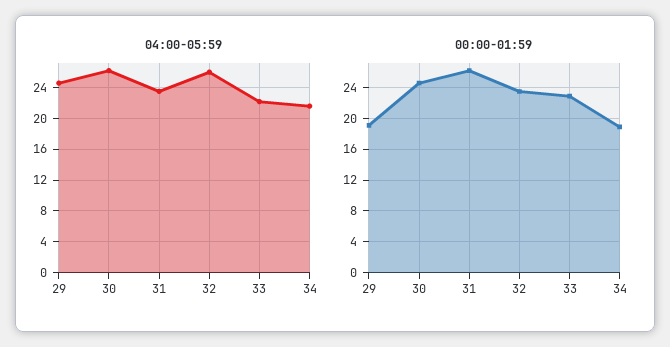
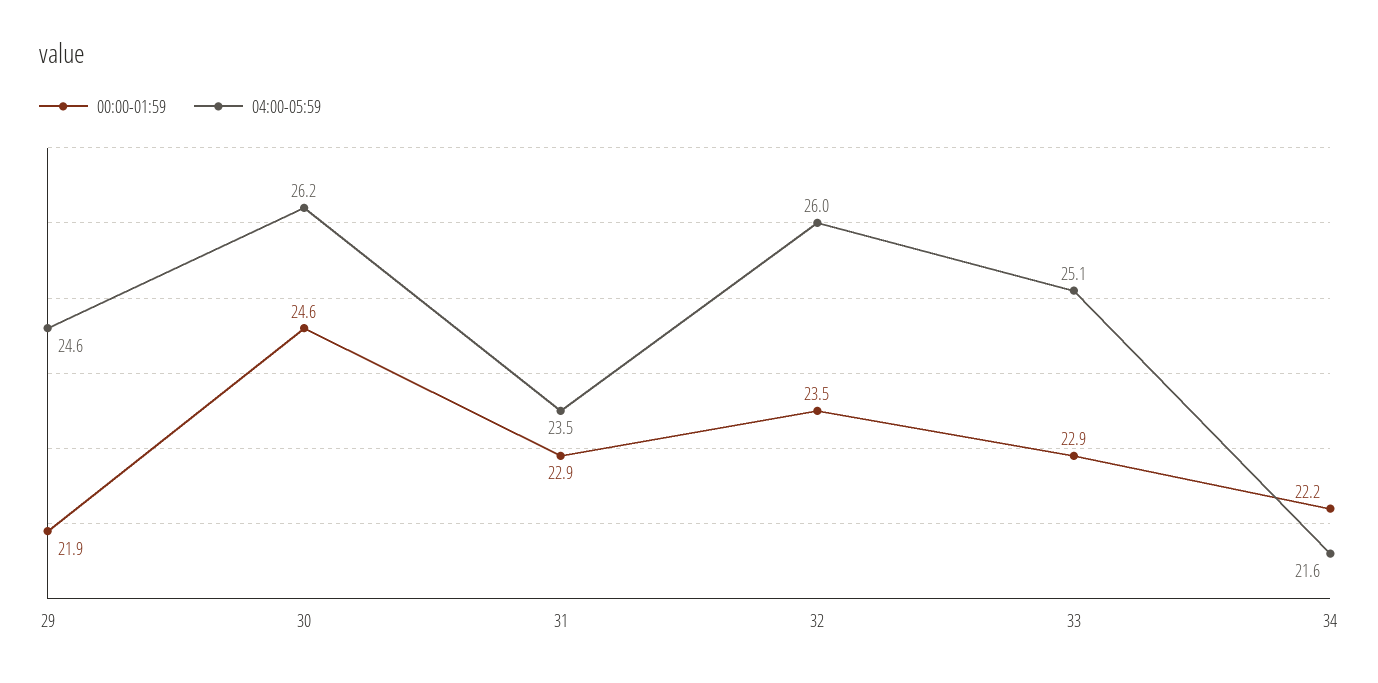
  {
    "04:00-05:59": {
      "29": 24.6,
      "30": 26.2,
      "31": 23.5,
      "32": 26,
-     "33": 22,
+     "33": 25.1,
      "34": 21.6
    },
    "00:00-01:59": {
-     "29": 19,
+     "29": 21.9,
      "30": 24.6,
-     "31": 26,
+     "31": 22.9,
      "32": 23.5,
      "33": 22.9,
-     "34": 19
+     "34": 22.2
    }
  }

